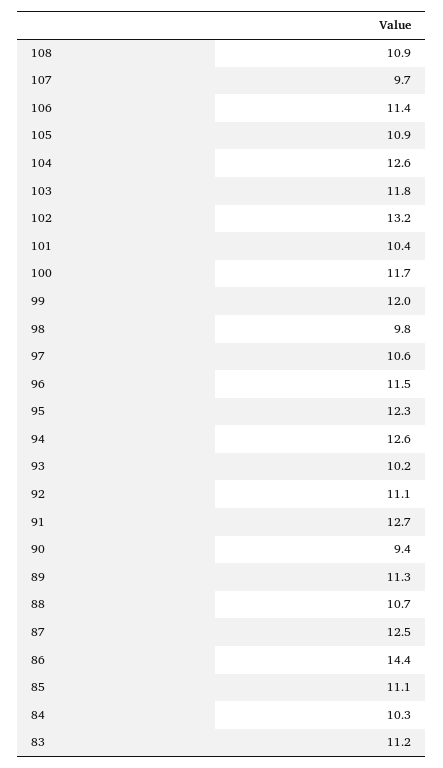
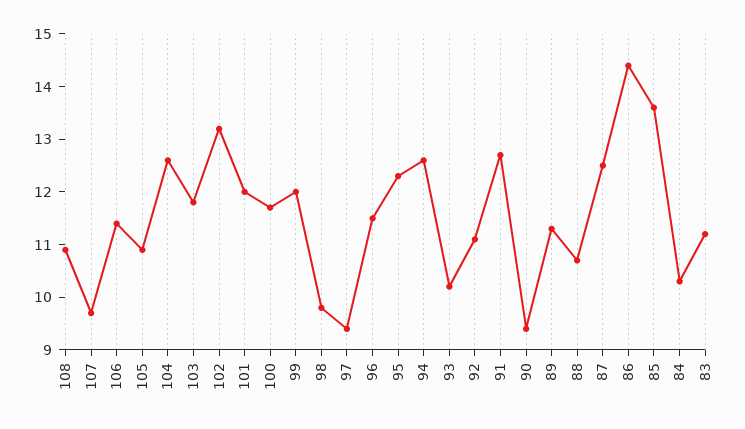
  {
    "108": 10.9,
    "107": 9.7,
    "106": 11.4,
    "105": 10.9,
    "104": 12.6,
    "103": 11.8,
    "102": 13.2,
-   "101": 10.4,
+   "101": 12,
    "100": 11.7,
    "99": 12,
    "98": 9.8,
-   "97": 10.6,
+   "97": 9.5,
    "96": 11.5,
    "95": 12.3,
    "94": 12.6,
    "93": 10.2,
    "92": 11.1,
    "91": 12.7,
    "90": 9.4,
    "89": 11.3,
    "88": 10.7,
    "87": 12.5,
    "86": 14.4,
-   "85": 11.1,
+   "85": 13.5,
    "84": 10.3,
    "83": 11.2
  }

